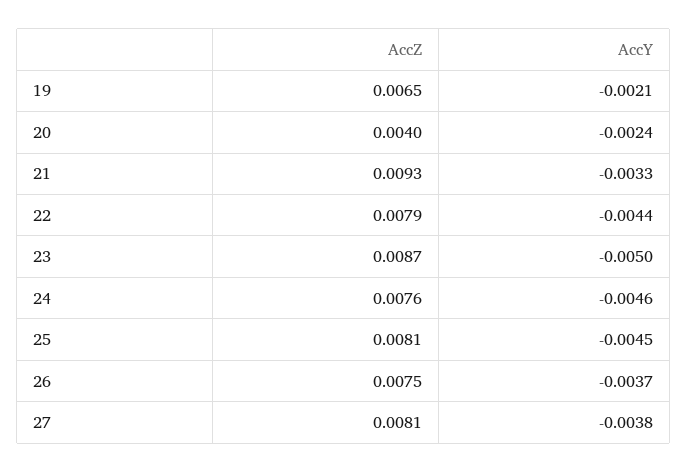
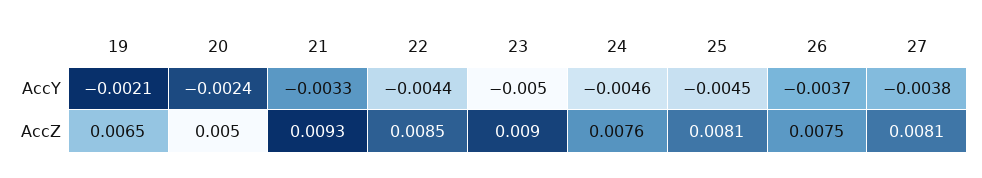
  {
    "AccZ": {
      "19": 0.0065,
-     "20": 0.004,
+     "20": 0.005,
      "21": 0.0093,
-     "22": 0.0079,
+     "22": 0.0085,
-     "23": 0.0087,
+     "23": 0.009,
      "24": 0.0076,
      "25": 0.0081,
      "26": 0.0075,
      "27": 0.0081
    },
    "AccY": {
      "19": -0.0021,
      "20": -0.0024,
      "21": -0.0033,
      "22": -0.0044,
      "23": -0.005,
      "24": -0.0046,
      "25": -0.0045,
      "26": -0.0037,
      "27": -0.0038
    }
  }

